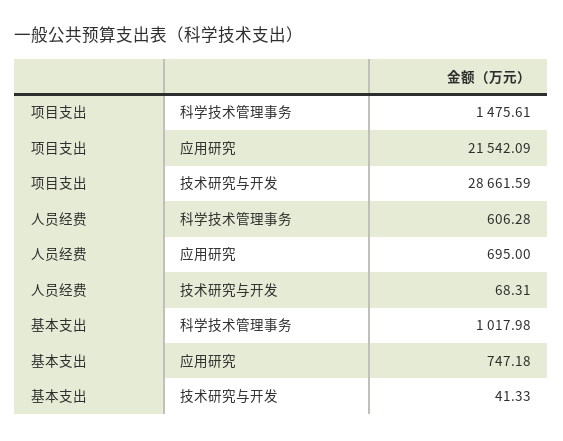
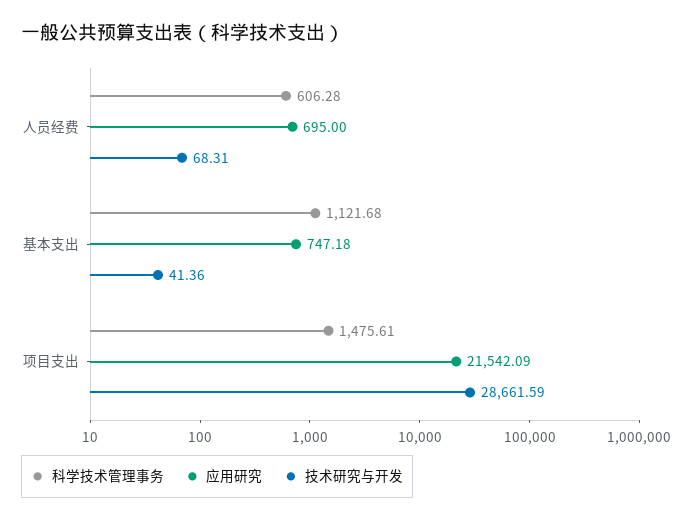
  {
    "科学技术管理事务": {
      "项目支出": 1475.61,
      "人员经费": 606.28,
-     "基本支出": 1017.98
+     "基本支出": 1121.68
    },
    "应用研究": {
      "项目支出": 21542.09,
      "人员经费": 695,
      "基本支出": 747.18
    },
    "技术研究与开发": {
      "项目支出": 28661.59,
      "人员经费": 68.31,
-     "基本支出": 41.33
+     "基本支出": 41.36
    }
  }

